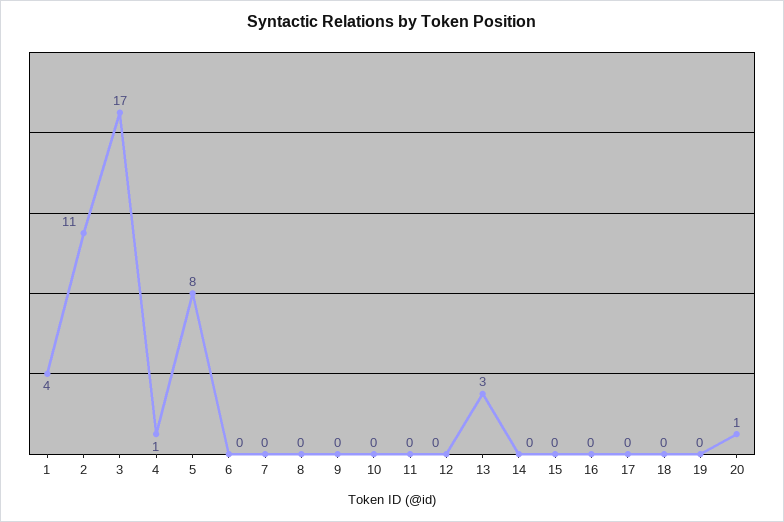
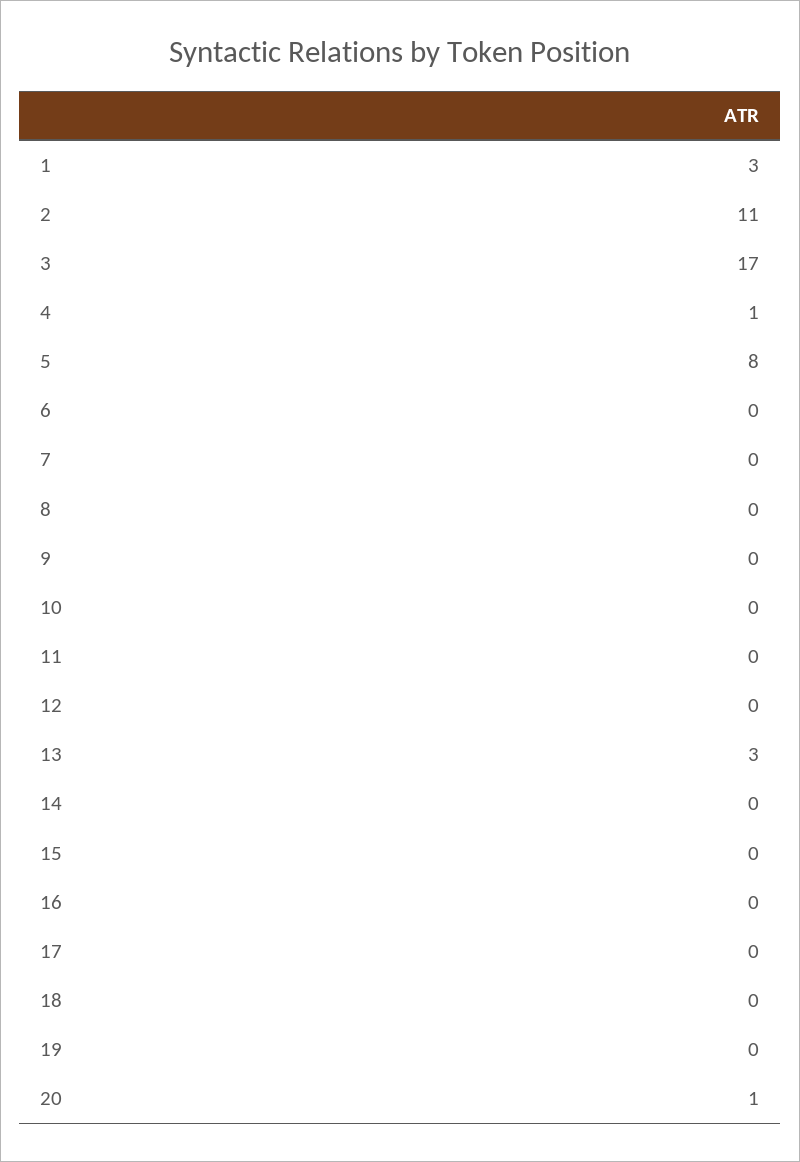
  {
-   "1": 4,
+   "1": 3,
    "2": 11,
    "3": 17,
    "4": 1,
    "5": 8,
    "6": 0,
    "7": 0,
    "8": 0,
    "9": 0,
    "10": 0,
    "11": 0,
    "12": 0,
    "13": 3,
    "14": 0,
    "15": 0,
    "16": 0,
    "17": 0,
    "18": 0,
    "19": 0,
    "20": 1
  }

